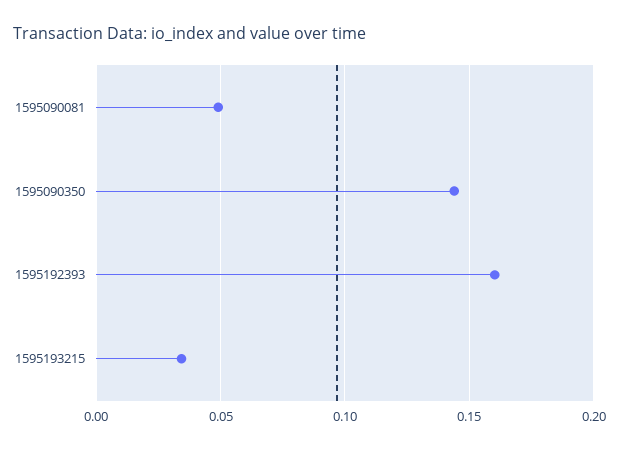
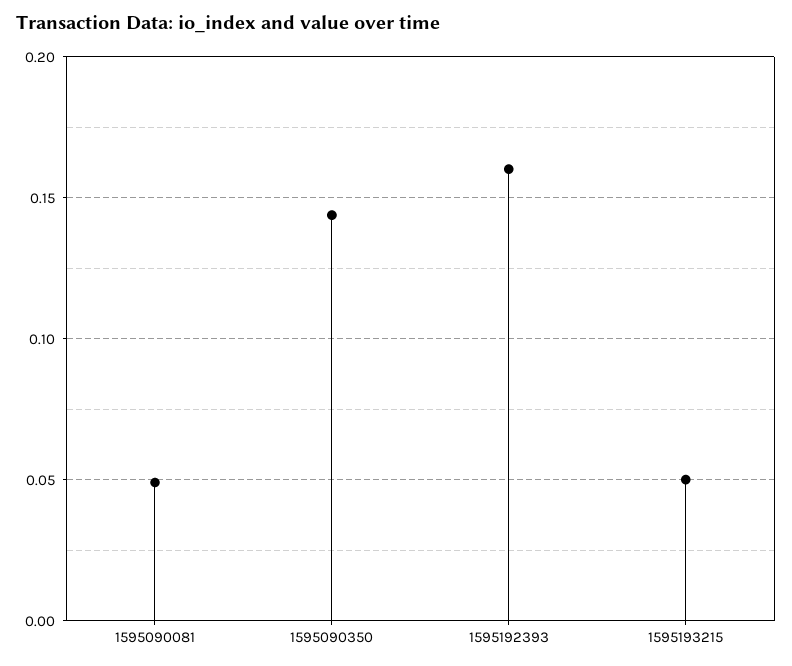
  {
    "1595090081": 0.05,
    "1595090350": 0.145,
    "1595192393": 0.16,
-   "1595193215": 0.035
+   "1595193215": 0.05
  }

